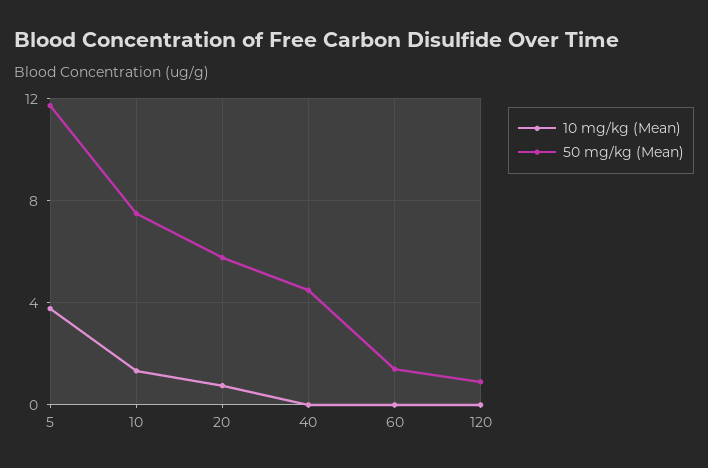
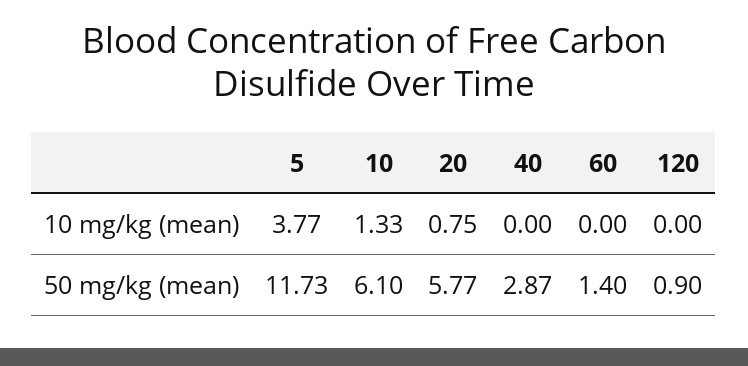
  {
    "10 mg/kg (Mean)": {
      "5": 3.77,
      "10": 1.33,
      "20": 0.75,
      "40": 0,
      "60": 0,
      "120": 0
    },
    "50 mg/kg (Mean)": {
      "5": 11.73,
-     "10": 7.5,
+     "10": 6.1,
      "20": 5.77,
-     "40": 4.5,
+     "40": 2.87,
      "60": 1.4,
      "120": 0.9
    }
  }

